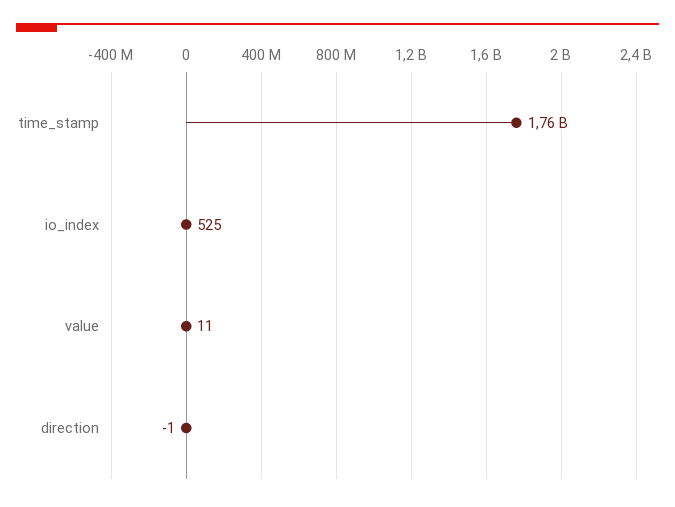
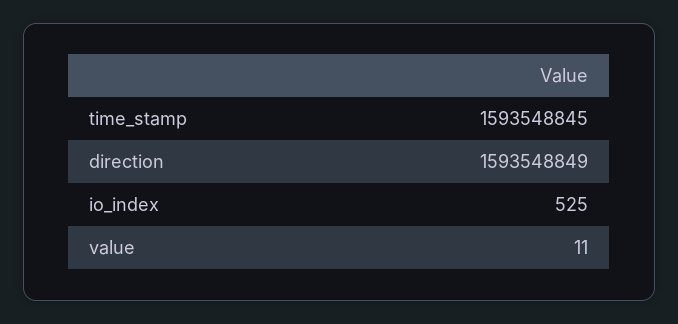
  {
-   "time_stamp": 1760000000,
+   "time_stamp": 1593548845,
    "io_index": 525,
    "value": 11,
-   "direction": -1
+   "direction": 1593548849
  }

